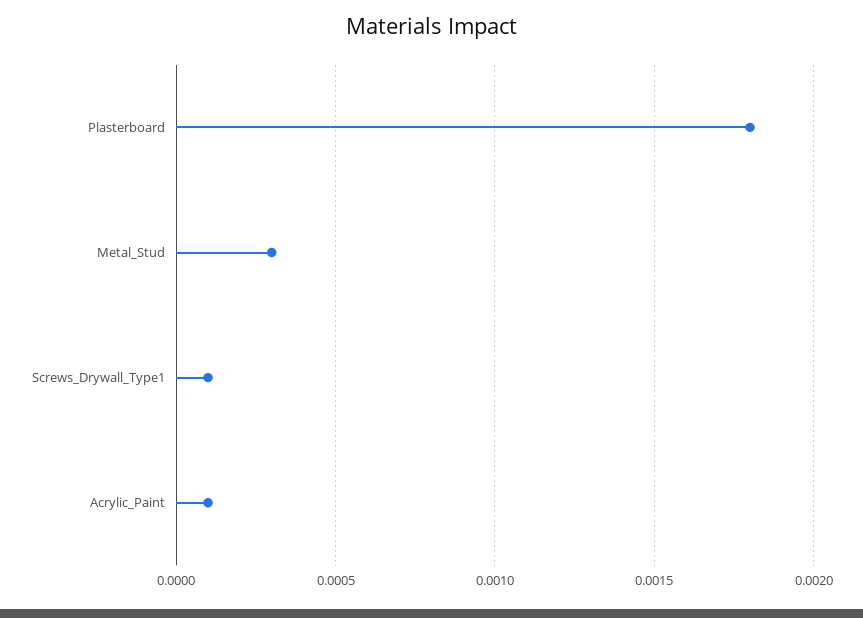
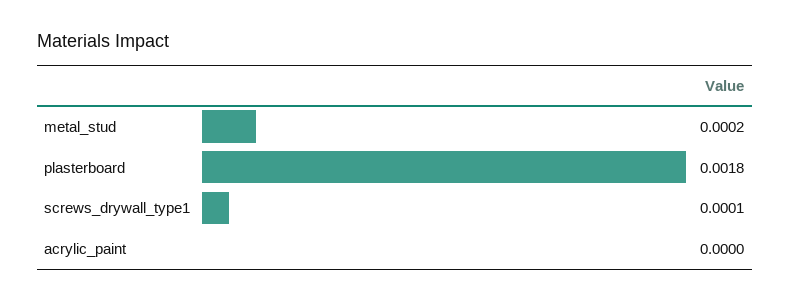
  {
    "Plasterboard": 0.0018,
-   "Metal_Stud": 0.0003,
+   "Metal_Stud": 0.0002,
    "Screws_Drywall_Type1": 0.0001,
-   "Acrylic_Paint": 0.0001
+   "Acrylic_Paint": 0
  }

